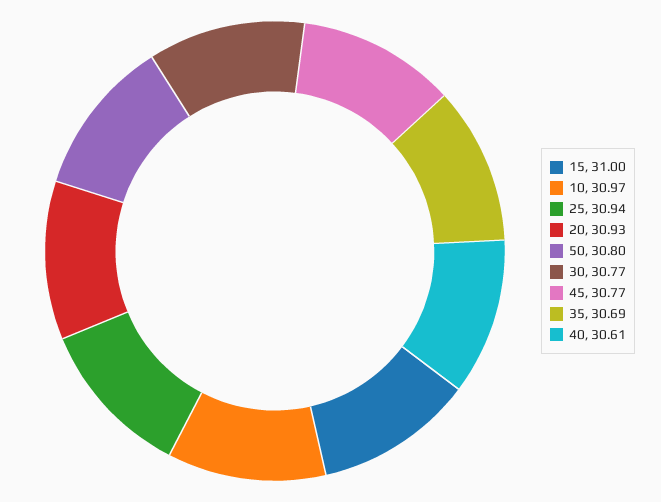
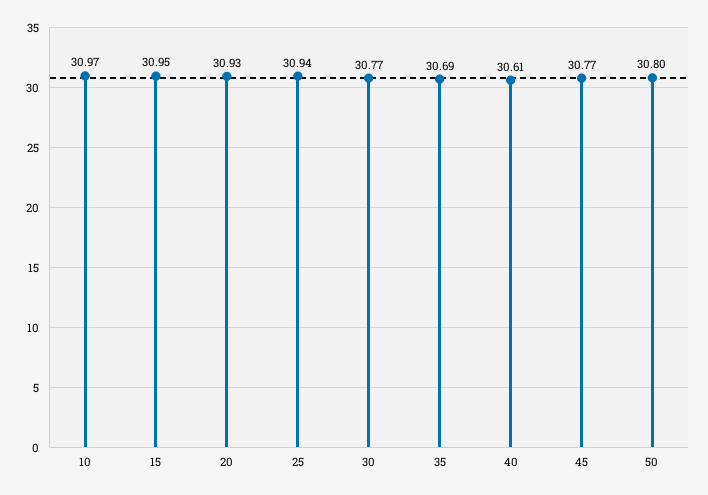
  {
-   "15": 31,
+   "15": 30.95,
    "10": 30.97,
    "25": 30.94,
    "20": 30.93,
    "50": 30.8,
    "30": 30.77,
    "45": 30.77,
    "35": 30.69,
    "40": 30.61
  }

